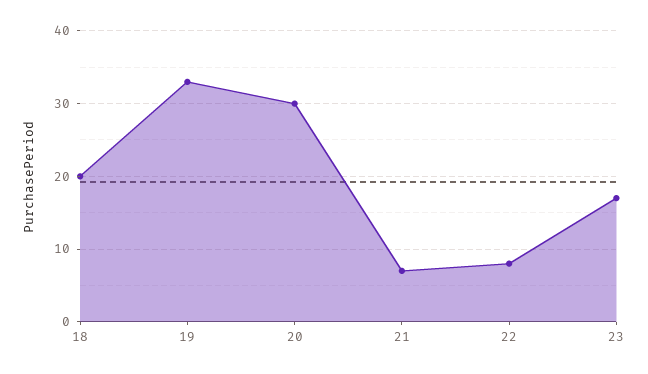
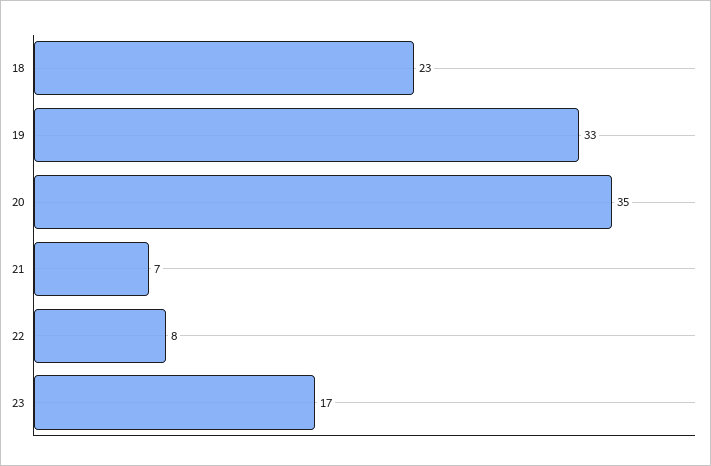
  {
-   "18": 20,
+   "18": 23,
    "19": 33,
-   "20": 30,
+   "20": 35,
    "21": 7,
    "22": 8,
    "23": 17
  }

